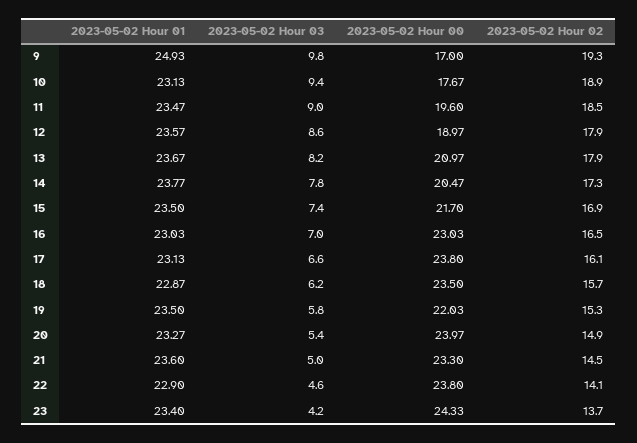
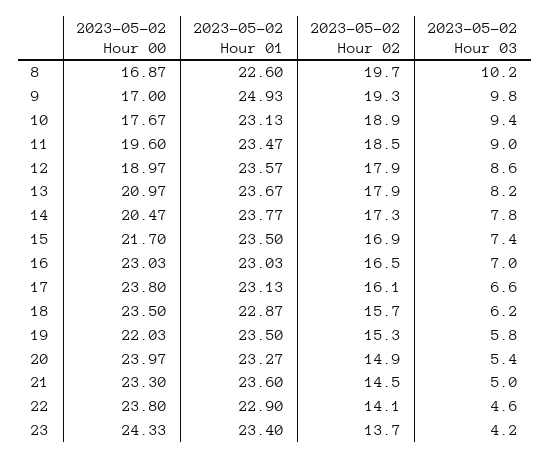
  {
    "2023-05-02 Hour 01": {
      "9": 24.93,
      "10": 23.13,
      "11": 23.47,
      "12": 23.57,
      "13": 23.67,
      "14": 23.77,
      "15": 23.5,
      "16": 23.03,
      "17": 23.13,
      "18": 22.87,
      "19": 23.5,
      "20": 23.27,
      "21": 23.6,
      "22": 22.9,
-     "23": 23.4
+     "23": 23.4,
+     "8": 22.6
    },
    "2023-05-02 Hour 03": {
      "9": 9.8,
      "10": 9.4,
      "11": 9,
      "12": 8.6,
      "13": 8.2,
      "14": 7.8,
      "15": 7.4,
      "16": 7,
      "17": 6.6,
      "18": 6.2,
      "19": 5.8,
      "20": 5.4,
      "21": 5,
      "22": 4.6,
-     "23": 4.2
+     "23": 4.2,
+     "8": 10.2
    },
    "2023-05-02 Hour 00": {
      "9": 17,
      "10": 17.67,
      "11": 19.6,
      "12": 18.97,
      "13": 20.97,
      "14": 20.47,
      "15": 21.7,
      "16": 23.03,
      "17": 23.8,
      "18": 23.5,
      "19": 22.03,
      "20": 23.97,
      "21": 23.3,
      "22": 23.8,
-     "23": 24.33
+     "23": 24.33,
+     "8": 16.87
    },
    "2023-05-02 Hour 02": {
      "9": 19.3,
      "10": 18.9,
      "11": 18.5,
      "12": 17.9,
      "13": 17.9,
      "14": 17.3,
      "15": 16.9,
      "16": 16.5,
      "17": 16.1,
      "18": 15.7,
      "19": 15.3,
      "20": 14.9,
      "21": 14.5,
      "22": 14.1,
-     "23": 13.7
+     "23": 13.7,
+     "8": 19.7
    }
  }

